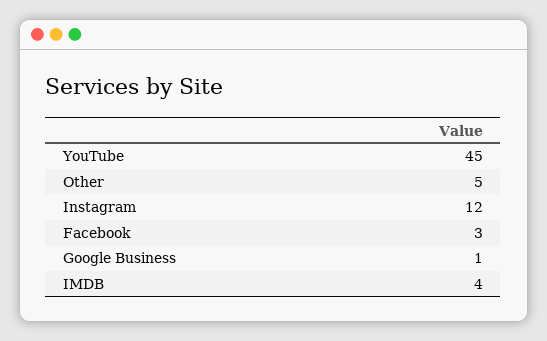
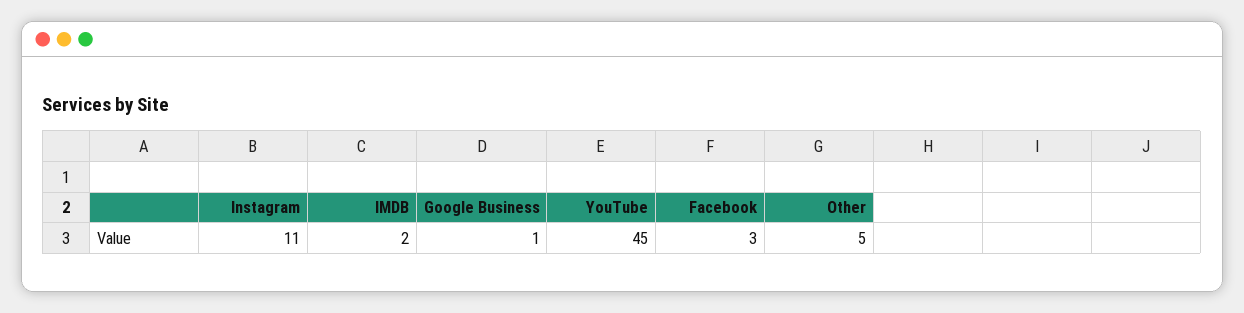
  {
    "YouTube": 45,
    "Other": 5,
-   "Instagram": 12,
+   "Instagram": 11,
    "Facebook": 3,
    "Google Business": 1,
-   "IMDB": 4
+   "IMDB": 2
  }

